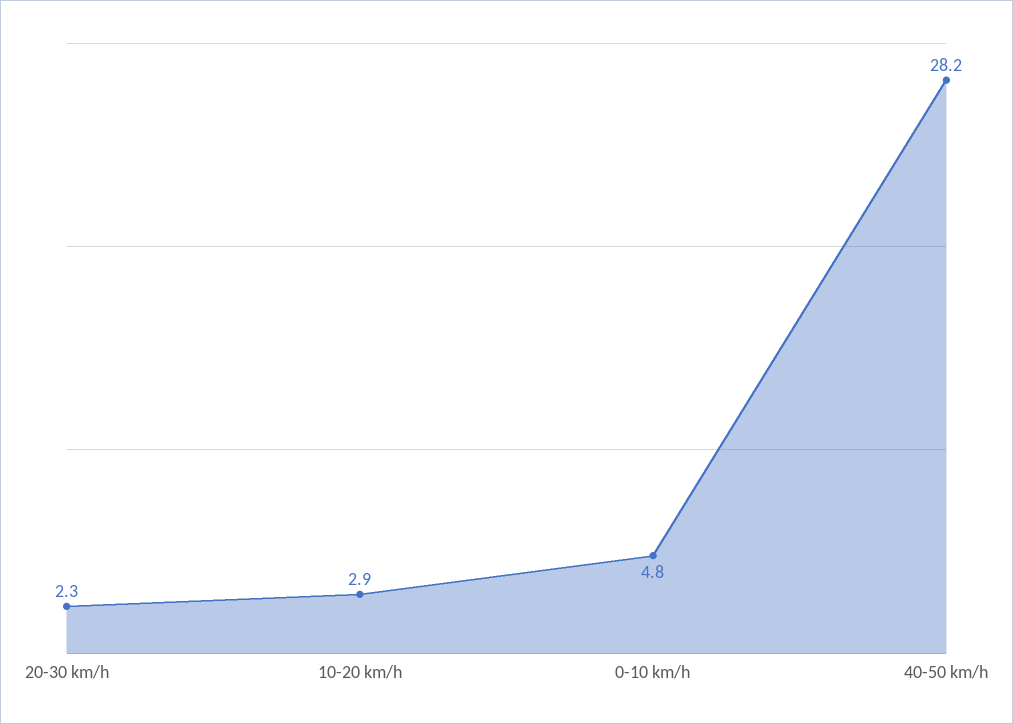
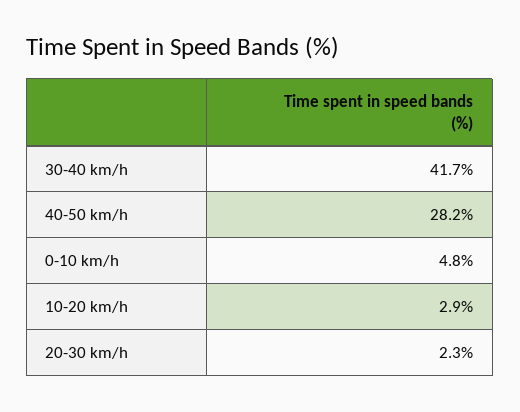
  {
    "20-30 km/h": 2.3,
    "10-20 km/h": 2.9,
    "0-10 km/h": 4.8,
-   "40-50 km/h": 28.2
+   "40-50 km/h": 28.2,
+   "30-40 km/h": 41.7
  }

